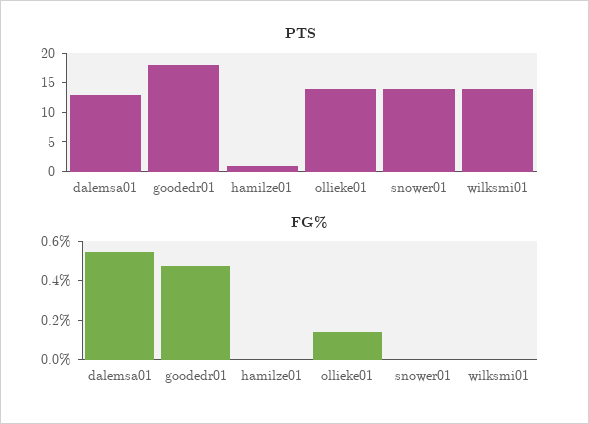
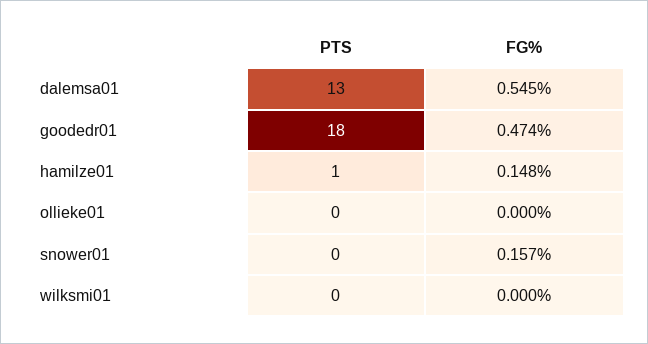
  {
    "PTS": {
      "dalemsa01": 13,
      "goodedr01": 18,
      "hamilze01": 1,
-     "ollieke01": 15,
+     "ollieke01": 0,
-     "snower01": 15,
+     "snower01": 0,
-     "wilksmi01": 15
+     "wilksmi01": 0
    },
    "FG%": {
      "dalemsa01": 0.545,
      "goodedr01": 0.474,
-     "hamilze01": 0,
+     "hamilze01": 0.148,
-     "ollieke01": 0.15,
+     "ollieke01": 0,
-     "snower01": 0,
+     "snower01": 0.157,
      "wilksmi01": 0
    }
  }

